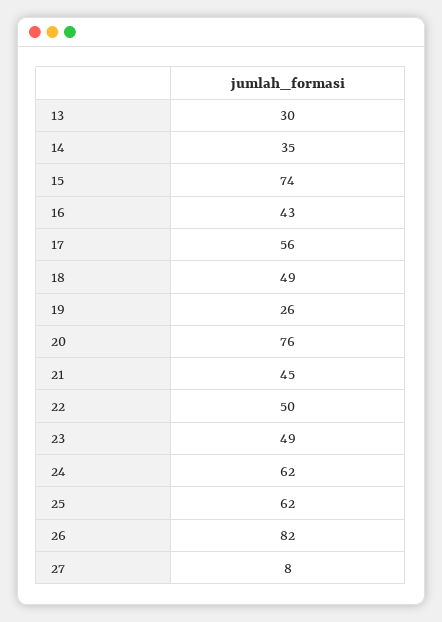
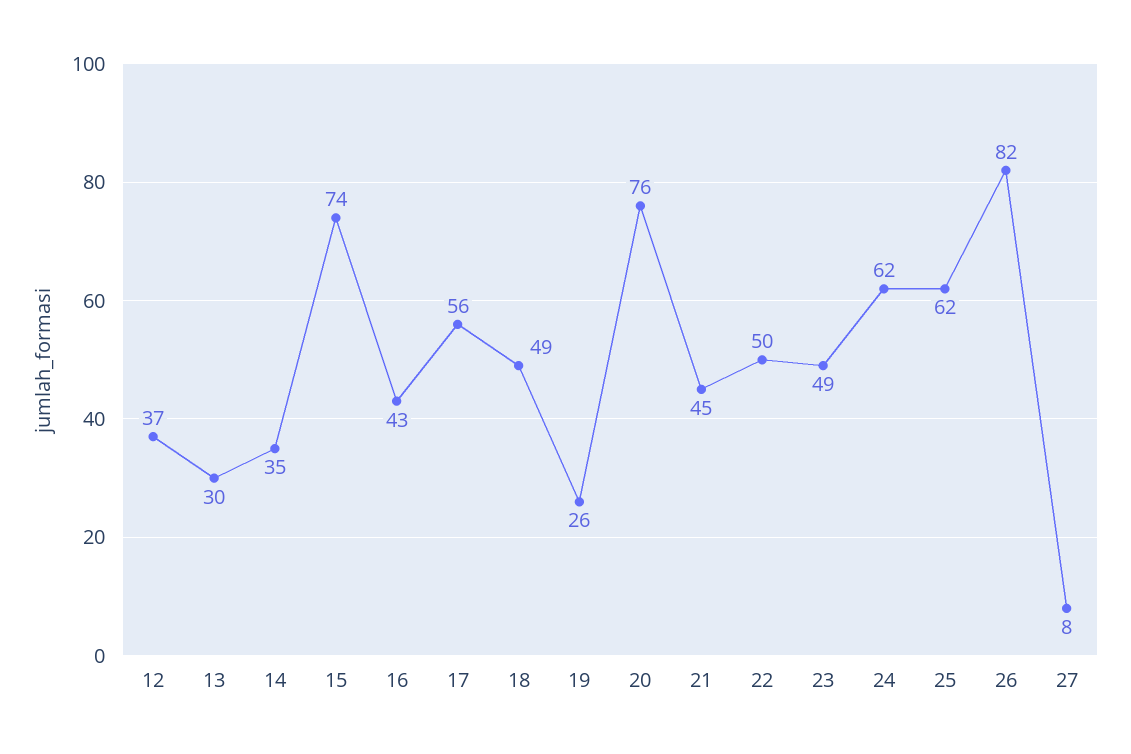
  {
    "13": 30,
    "14": 35,
    "15": 74,
    "16": 43,
    "17": 56,
    "18": 49,
    "19": 26,
    "20": 76,
    "21": 45,
    "22": 50,
    "23": 49,
    "24": 62,
    "25": 62,
    "26": 82,
-   "27": 8
+   "27": 8,
+   "12": 37
  }

